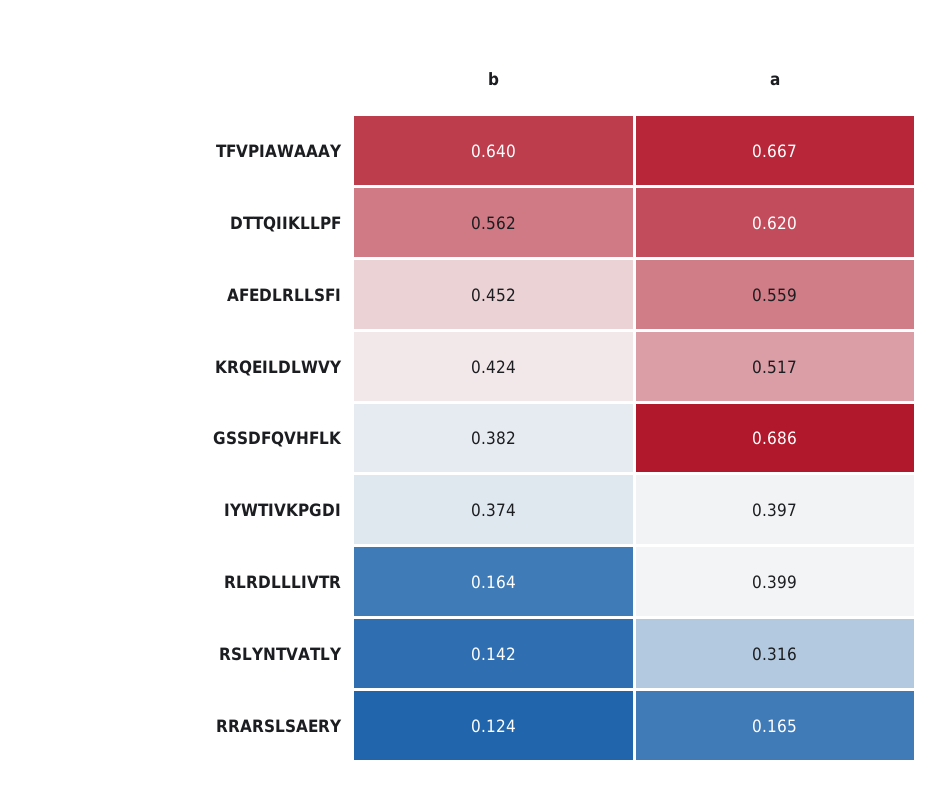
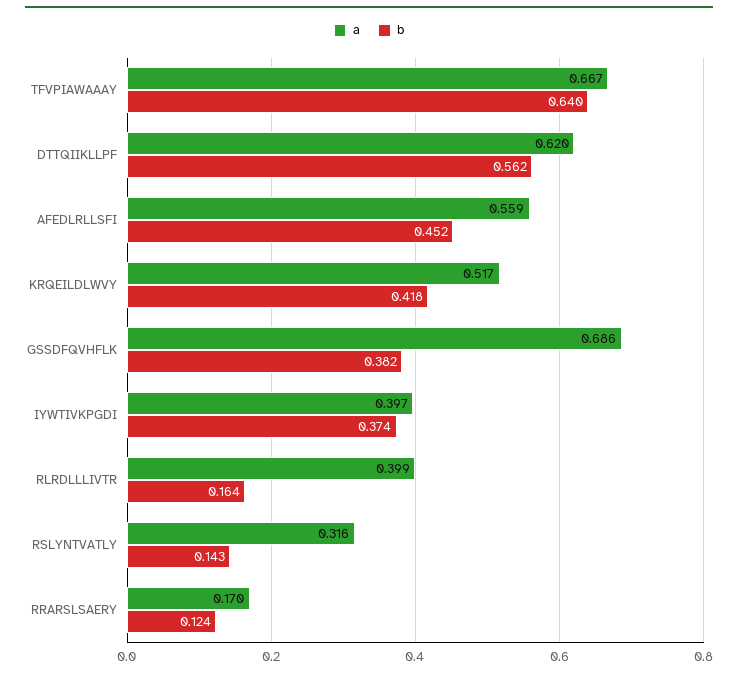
  {
    "b": {
      "TFVPIAWAAAY": 0.64,
      "DTTQIIKLLPF": 0.562,
      "AFEDLRLLSFI": 0.452,
-     "KRQEILDLWVY": 0.424,
+     "KRQEILDLWVY": 0.418,
      "GSSDFQVHFLK": 0.382,
      "IYWTIVKPGDI": 0.374,
      "RLRDLLLIVTR": 0.164,
-     "RSLYNTVATLY": 0.142,
+     "RSLYNTVATLY": 0.143,
      "RRARSLSAERY": 0.124
    },
    "a": {
      "TFVPIAWAAAY": 0.667,
      "DTTQIIKLLPF": 0.62,
      "AFEDLRLLSFI": 0.559,
      "KRQEILDLWVY": 0.517,
      "GSSDFQVHFLK": 0.686,
      "IYWTIVKPGDI": 0.397,
      "RLRDLLLIVTR": 0.399,
      "RSLYNTVATLY": 0.316,
-     "RRARSLSAERY": 0.165
+     "RRARSLSAERY": 0.17
    }
  }

